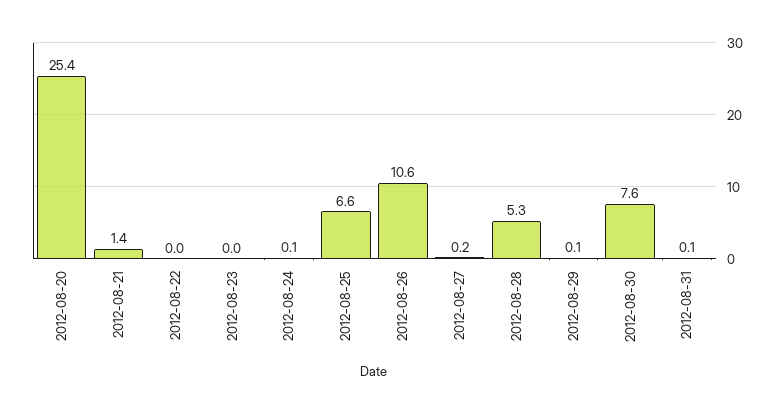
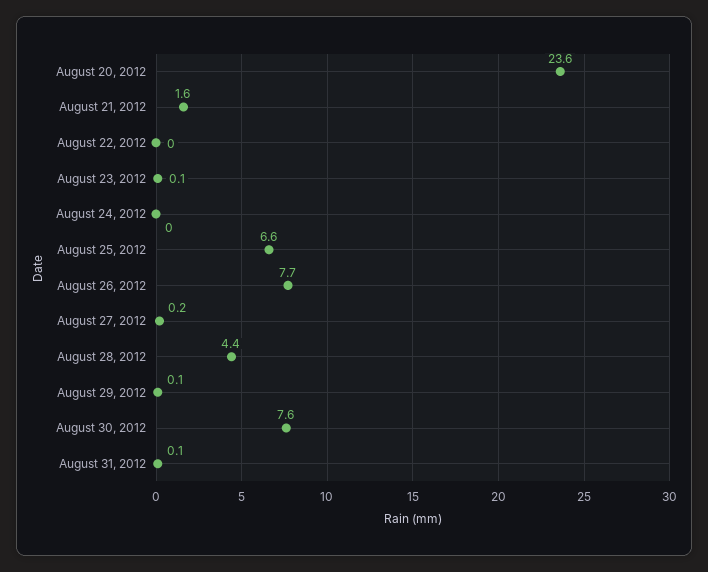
  {
-   "2012-08-20": 25.4,
+   "2012-08-20": 23.6,
-   "2012-08-21": 1.4,
+   "2012-08-21": 1.6,
    "2012-08-22": 0,
-   "2012-08-23": 0,
+   "2012-08-23": 0.1,
-   "2012-08-24": 0.1,
+   "2012-08-24": 0,
    "2012-08-25": 6.6,
-   "2012-08-26": 10.6,
+   "2012-08-26": 7.7,
    "2012-08-27": 0.2,
-   "2012-08-28": 5.3,
+   "2012-08-28": 4.4,
    "2012-08-29": 0.1,
    "2012-08-30": 7.6,
    "2012-08-31": 0.1
  }

